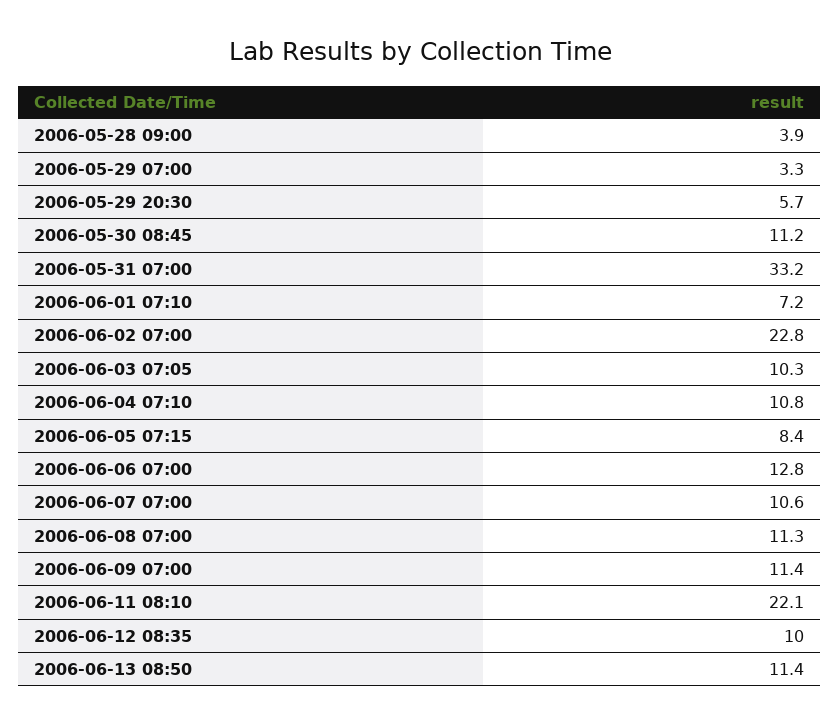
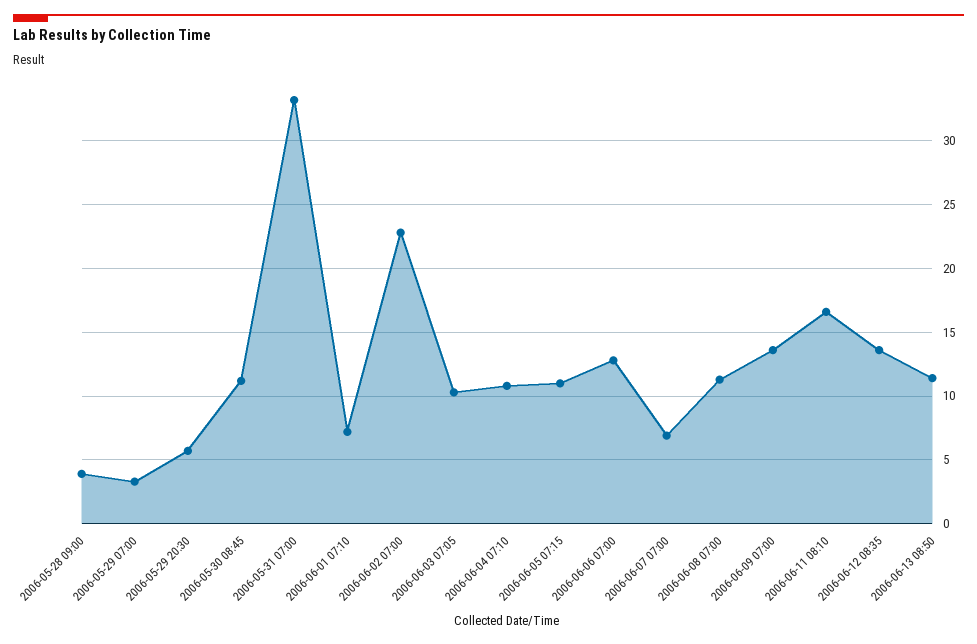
  {
    "2006-05-28 09:00": 3.9,
    "2006-05-29 07:00": 3.3,
    "2006-05-29 20:30": 5.7,
    "2006-05-30 08:45": 11.2,
    "2006-05-31 07:00": 33.2,
    "2006-06-01 07:10": 7.2,
    "2006-06-02 07:00": 22.8,
    "2006-06-03 07:05": 10.3,
    "2006-06-04 07:10": 10.8,
-   "2006-06-05 07:15": 8.4,
+   "2006-06-05 07:15": 11,
    "2006-06-06 07:00": 12.8,
-   "2006-06-07 07:00": 10.6,
+   "2006-06-07 07:00": 7,
    "2006-06-08 07:00": 11.3,
-   "2006-06-09 07:00": 11.4,
+   "2006-06-09 07:00": 13.5,
-   "2006-06-11 08:10": 22.1,
+   "2006-06-11 08:10": 16.5,
-   "2006-06-12 08:35": 10,
+   "2006-06-12 08:35": 13.5,
    "2006-06-13 08:50": 11.4
  }

